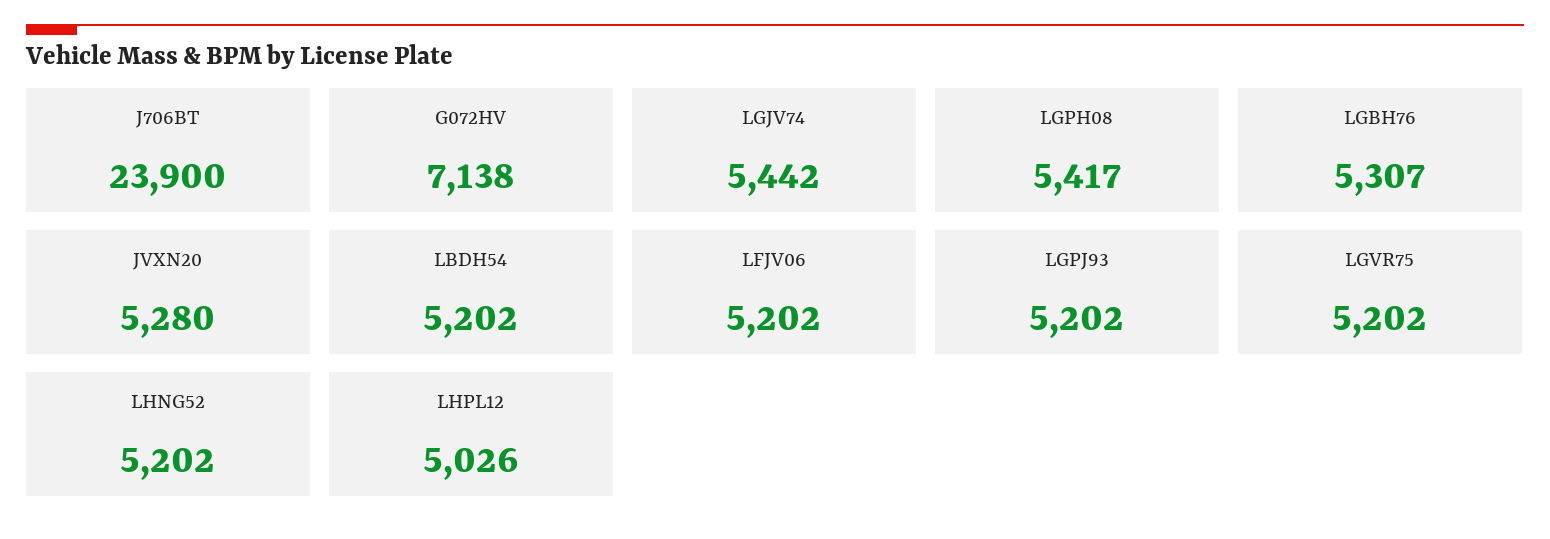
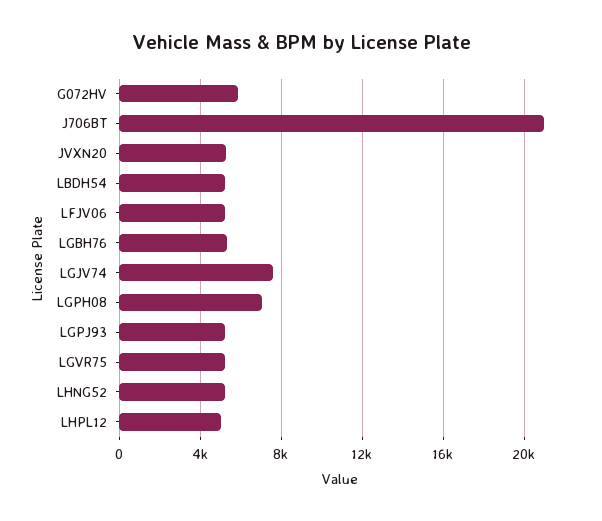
  {
-   "J706BT": 23900,
+   "J706BT": 21000,
-   "G072HV": 7138,
+   "G072HV": 6000,
-   "LGJV74": 5442,
+   "LGJV74": 7500,
-   "LGPH08": 5417,
+   "LGPH08": 7000,
    "LGBH76": 5307,
    "JVXN20": 5280,
    "LBDH54": 5202,
    "LFJV06": 5202,
    "LGPJ93": 5202,
    "LGVR75": 5202,
    "LHNG52": 5202,
    "LHPL12": 5026
  }

